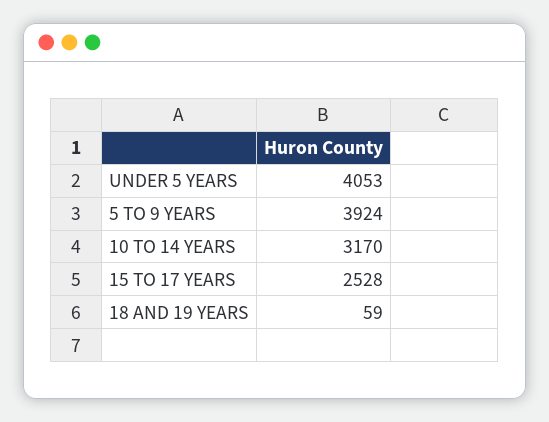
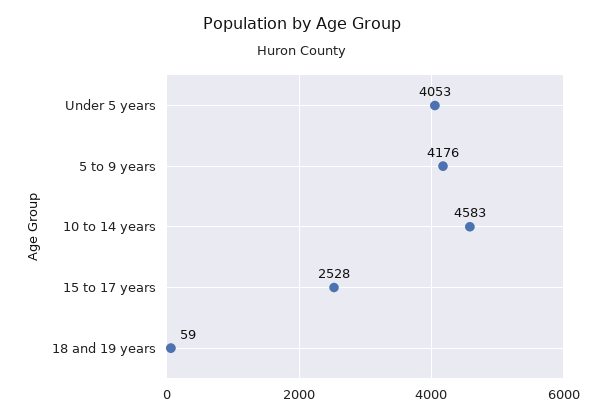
  {
    "UNDER 5 YEARS": 4053,
-   "5 TO 9 YEARS": 3924,
+   "5 TO 9 YEARS": 4176,
-   "10 TO 14 YEARS": 3170,
+   "10 TO 14 YEARS": 4583,
    "15 TO 17 YEARS": 2528,
    "18 AND 19 YEARS": 59
  }

